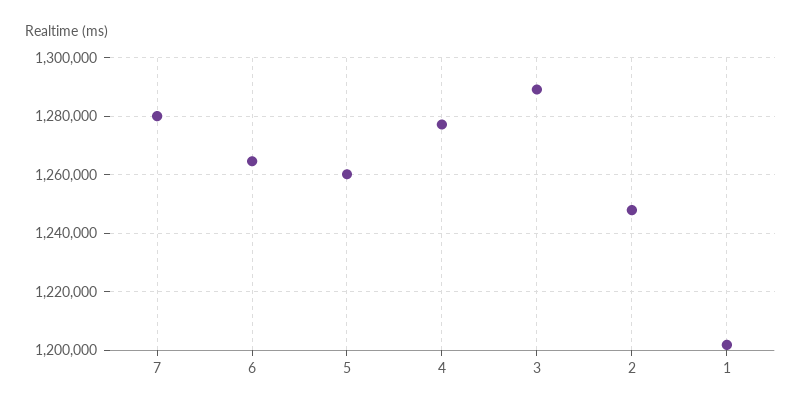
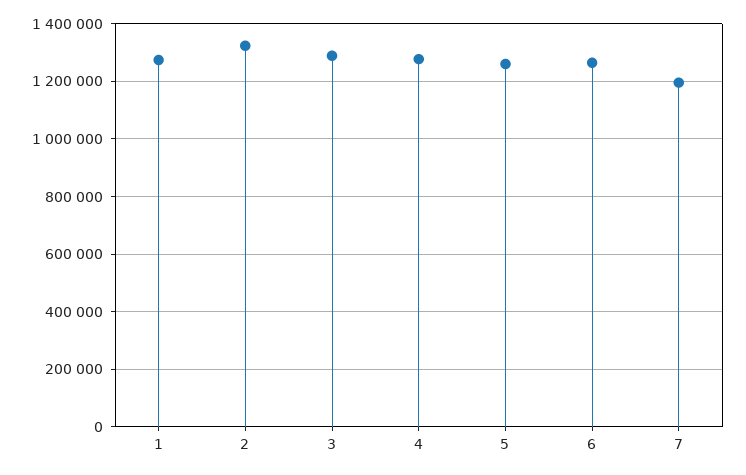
  {
-   "7": 1280000,
+   "7": 1200000,
    "6": 1265000,
    "5": 1260000,
    "4": 1277500,
    "3": 1290000,
-   "2": 1247500,
+   "2": 1325000,
-   "1": 1202500
+   "1": 1275000
  }

